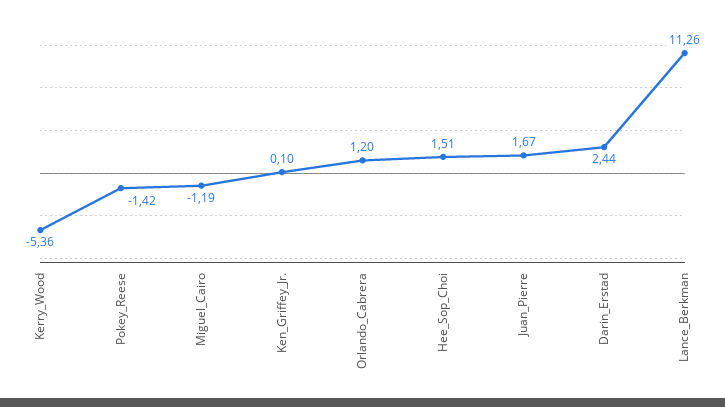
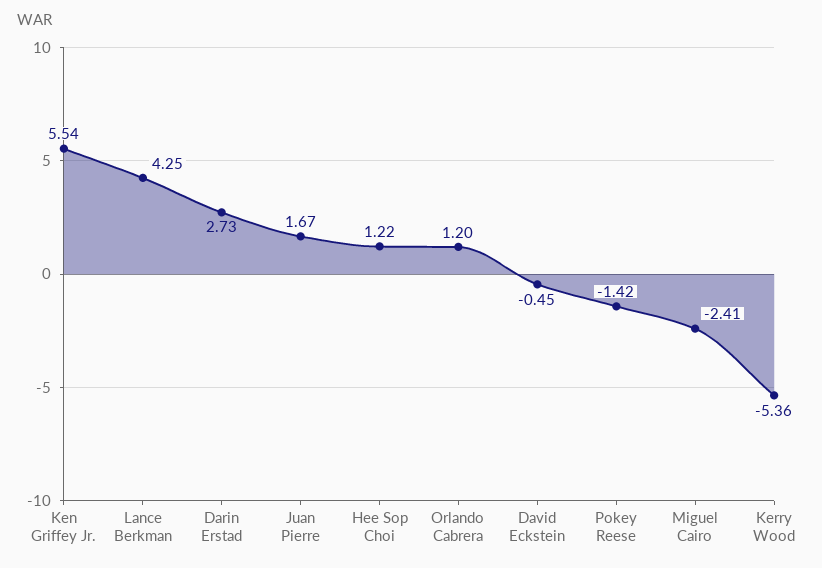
  {
    "Kerry_Wood": -5.36,
    "Pokey_Reese": -1.42,
-   "Miguel_Cairo": -1.19,
+   "Miguel_Cairo": -2.41,
-   "Ken_Griffey_Jr.": 0.1,
+   "Ken_Griffey_Jr.": 5.54,
    "Orlando_Cabrera": 1.2,
-   "Hee_Sop_Choi": 1.51,
+   "Hee_Sop_Choi": 1.22,
    "Juan_Pierre": 1.67,
-   "Darin_Erstad": 2.44,
+   "Darin_Erstad": 2.73,
-   "Lance_Berkman": 11.26
+   "Lance_Berkman": 4.25,
+   "David Eckstein": -0.45
  }

